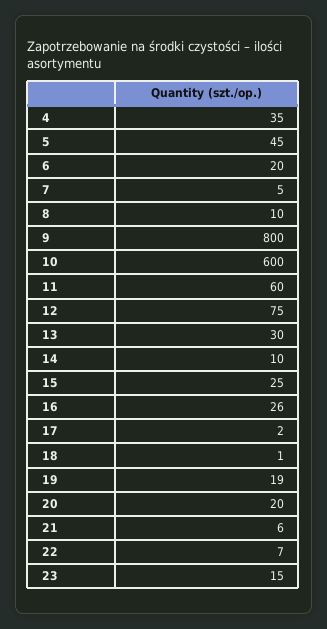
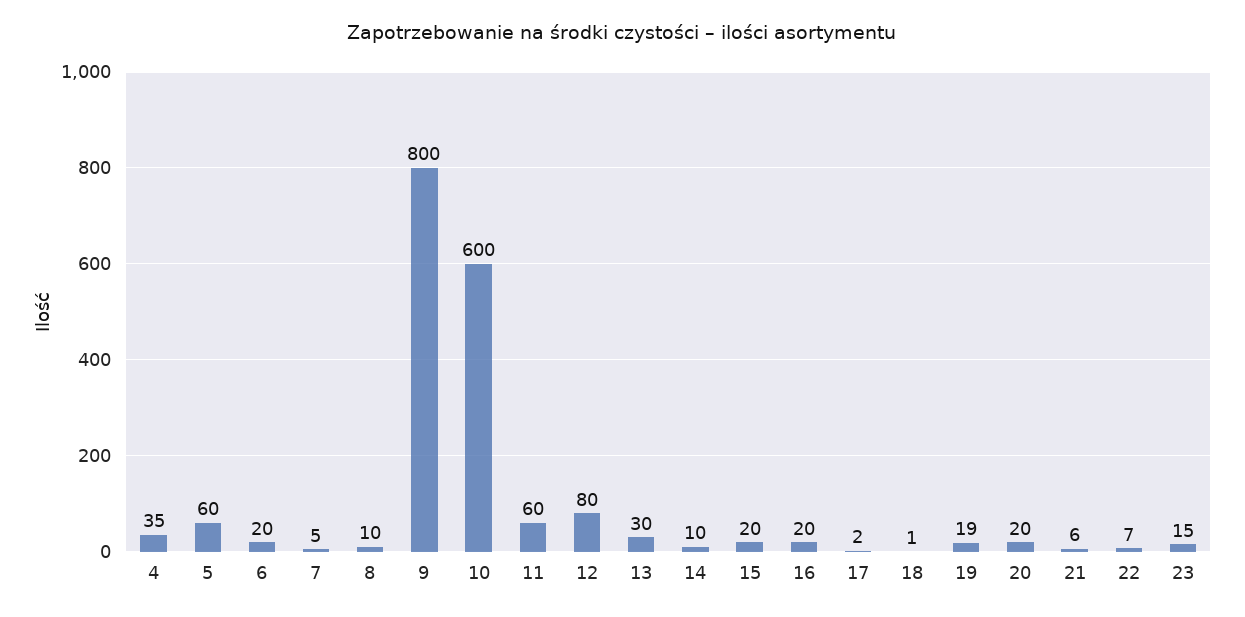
  {
    "4": 35,
-   "5": 45,
+   "5": 60,
    "6": 20,
    "7": 5,
    "8": 10,
    "9": 800,
    "10": 600,
    "11": 60,
-   "12": 75,
+   "12": 80,
    "13": 30,
    "14": 10,
-   "15": 25,
+   "15": 20,
-   "16": 26,
+   "16": 20,
    "17": 2,
    "18": 1,
    "19": 19,
    "20": 20,
    "21": 6,
    "22": 7,
    "23": 15
  }

